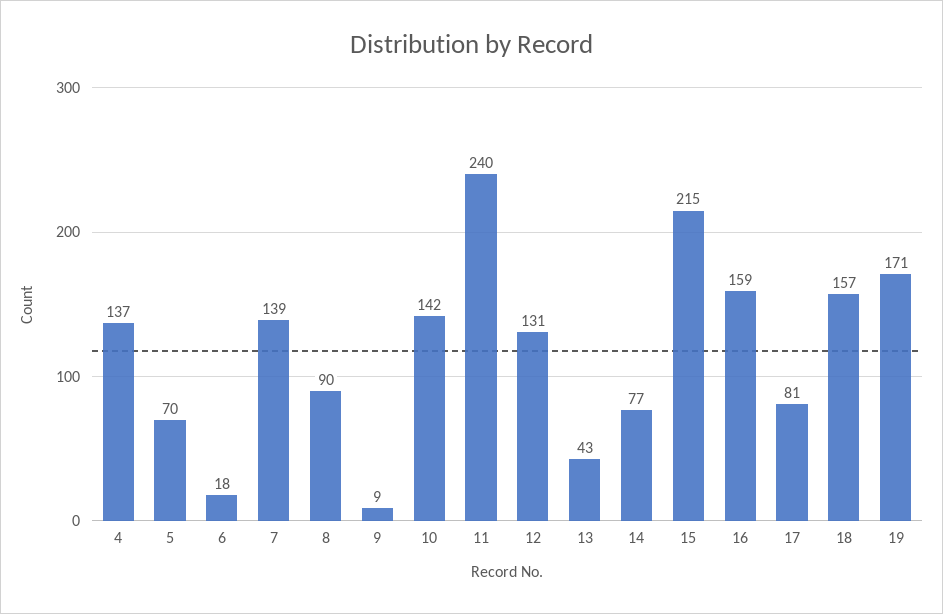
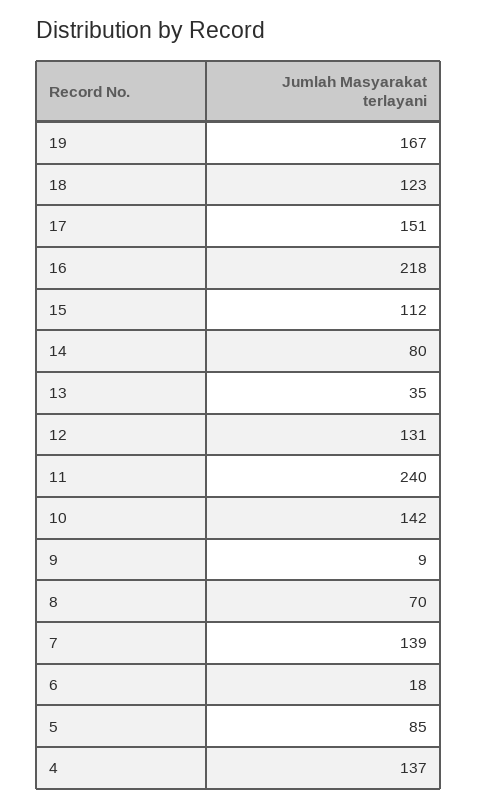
  {
    "4": 137,
-   "5": 70,
+   "5": 85,
    "6": 18,
    "7": 139,
-   "8": 90,
+   "8": 70,
    "9": 9,
    "10": 142,
    "11": 240,
    "12": 131,
-   "13": 43,
+   "13": 35,
-   "14": 77,
+   "14": 80,
-   "15": 215,
+   "15": 112,
-   "16": 159,
+   "16": 218,
-   "17": 81,
+   "17": 151,
-   "18": 157,
+   "18": 123,
-   "19": 171
+   "19": 167
  }

